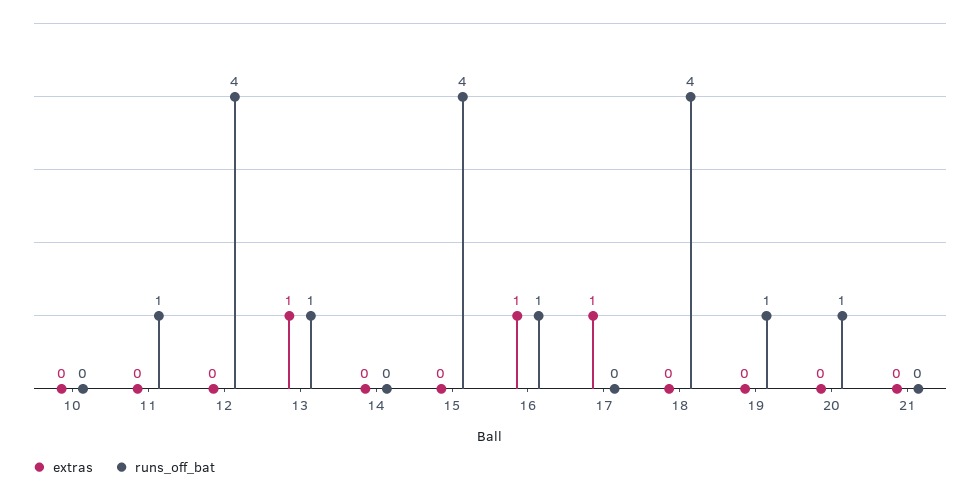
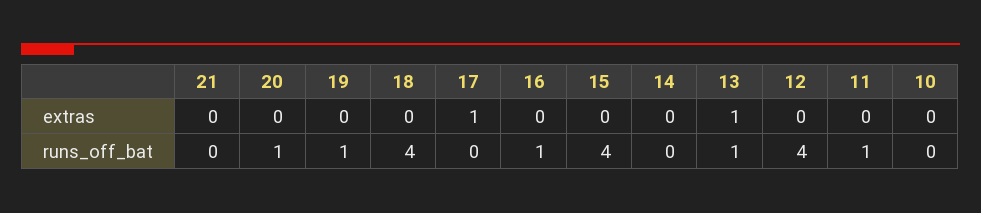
  {
    "extras": {
      "10": 0,
      "11": 0,
      "12": 0,
      "13": 1,
      "14": 0,
      "15": 0,
-     "16": 1,
+     "16": 0,
      "17": 1,
      "18": 0,
      "19": 0,
      "20": 0,
      "21": 0
    },
    "runs_off_bat": {
      "10": 0,
      "11": 1,
      "12": 4,
      "13": 1,
      "14": 0,
      "15": 4,
      "16": 1,
      "17": 0,
      "18": 4,
      "19": 1,
      "20": 1,
      "21": 0
    }
  }

